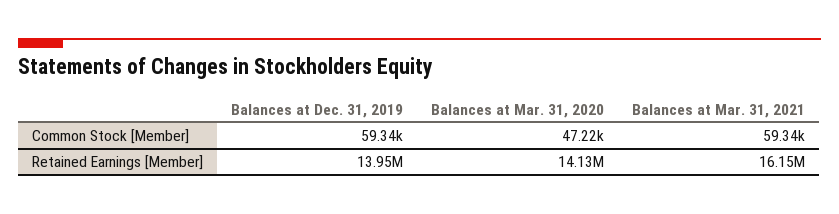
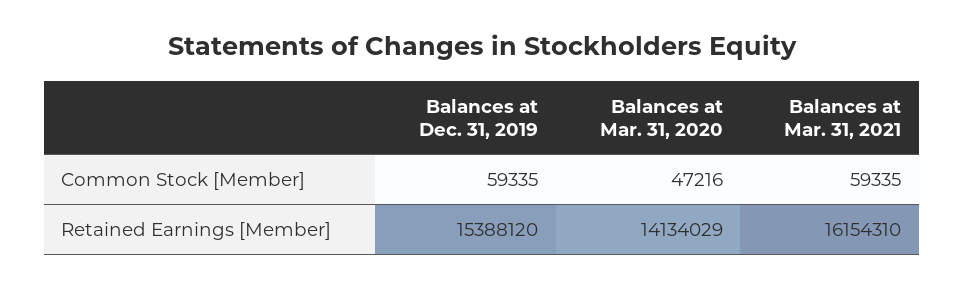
  {
    "Balances at Dec. 31, 2019": {
      "Common Stock [Member]": 59335,
-     "Retained Earnings [Member]": 13950000
+     "Retained Earnings [Member]": 15388120
    },
    "Balances at Mar. 31, 2020": {
      "Common Stock [Member]": 47216,
      "Retained Earnings [Member]": 14134029
    },
    "Balances at Mar. 31, 2021": {
      "Common Stock [Member]": 59335,
      "Retained Earnings [Member]": 16154310
    }
  }

